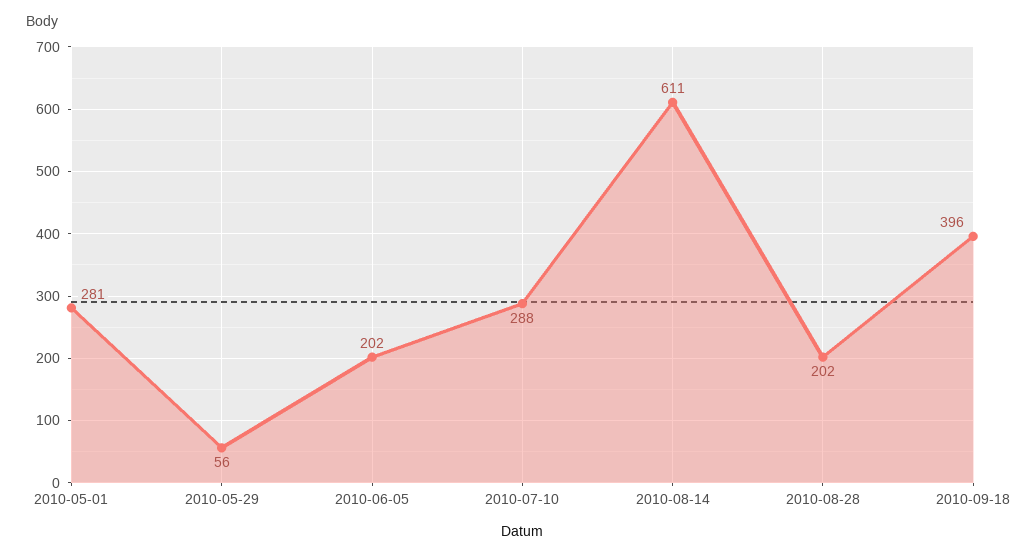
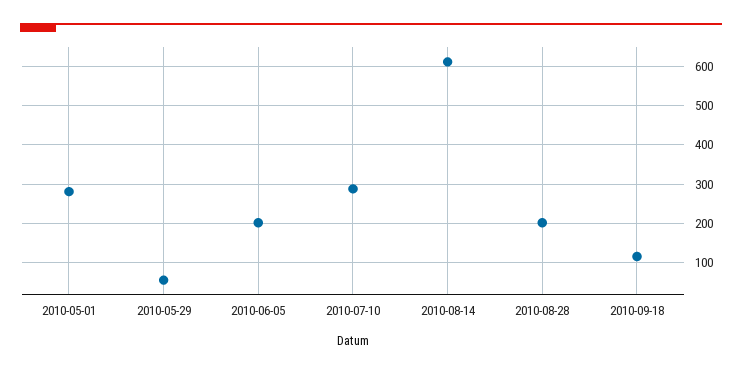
  {
    "2010-05-01": 281,
    "2010-05-29": 56,
    "2010-06-05": 202,
    "2010-07-10": 288,
    "2010-08-14": 611,
    "2010-08-28": 202,
-   "2010-09-18": 396
+   "2010-09-18": 120
  }

